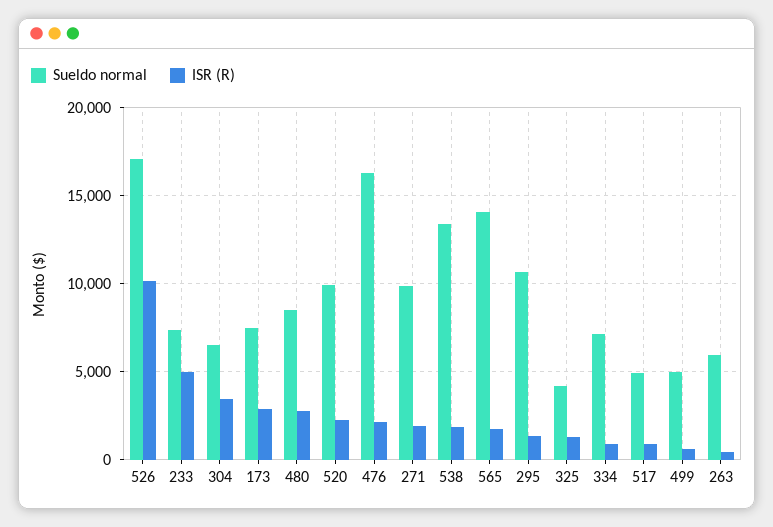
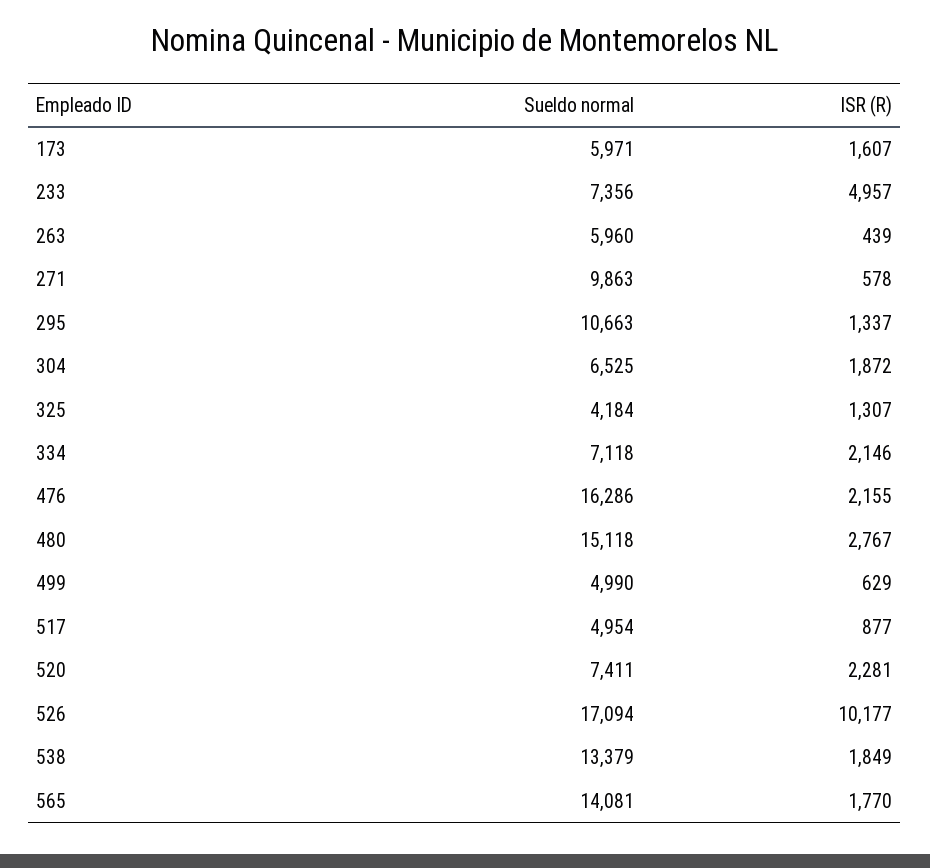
  {
    "Sueldo normal": {
      "526": 17094,
      "233": 7356,
      "304": 6525,
-     "173": 7500,
+     "173": 5971,
-     "480": 8500,
+     "480": 15118,
-     "520": 10000,
+     "520": 7411,
      "476": 16286,
      "271": 9863,
      "538": 13379,
      "565": 14081,
      "295": 10663,
      "325": 4184,
      "334": 7118,
      "517": 4954,
      "499": 4990,
      "263": 5960
    },
    "ISR (R)": {
      "526": 10177,
      "233": 4957,
-     "304": 3500,
+     "304": 1872,
-     "173": 3000,
+     "173": 1607,
      "480": 2767,
      "520": 2281,
      "476": 2155,
-     "271": 2000,
+     "271": 578,
      "538": 1849,
      "565": 1770,
      "295": 1337,
      "325": 1307,
-     "334": 1000,
+     "334": 2146,
      "517": 877,
      "499": 629,
      "263": 439
    }
  }

